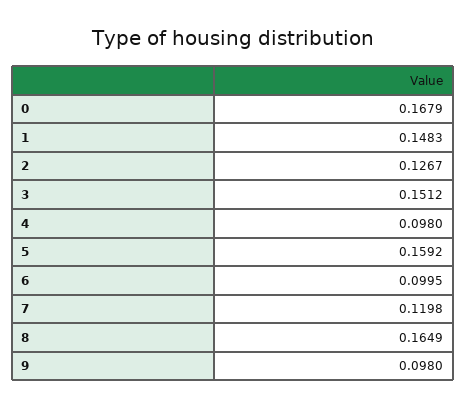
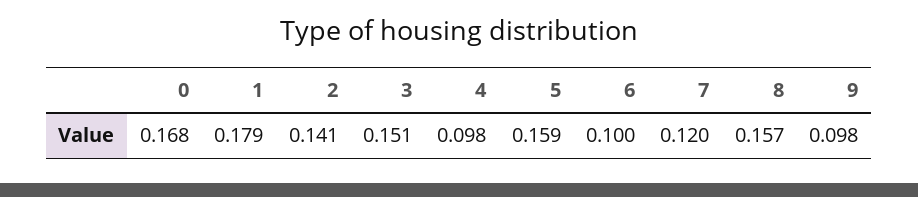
  {
    "0": 0.1679,
-   "1": 0.1483,
+   "1": 0.179,
-   "2": 0.1267,
+   "2": 0.141,
    "3": 0.1512,
    "4": 0.098,
    "5": 0.1592,
    "6": 0.0995,
    "7": 0.1198,
-   "8": 0.1649,
+   "8": 0.157,
    "9": 0.098
  }

